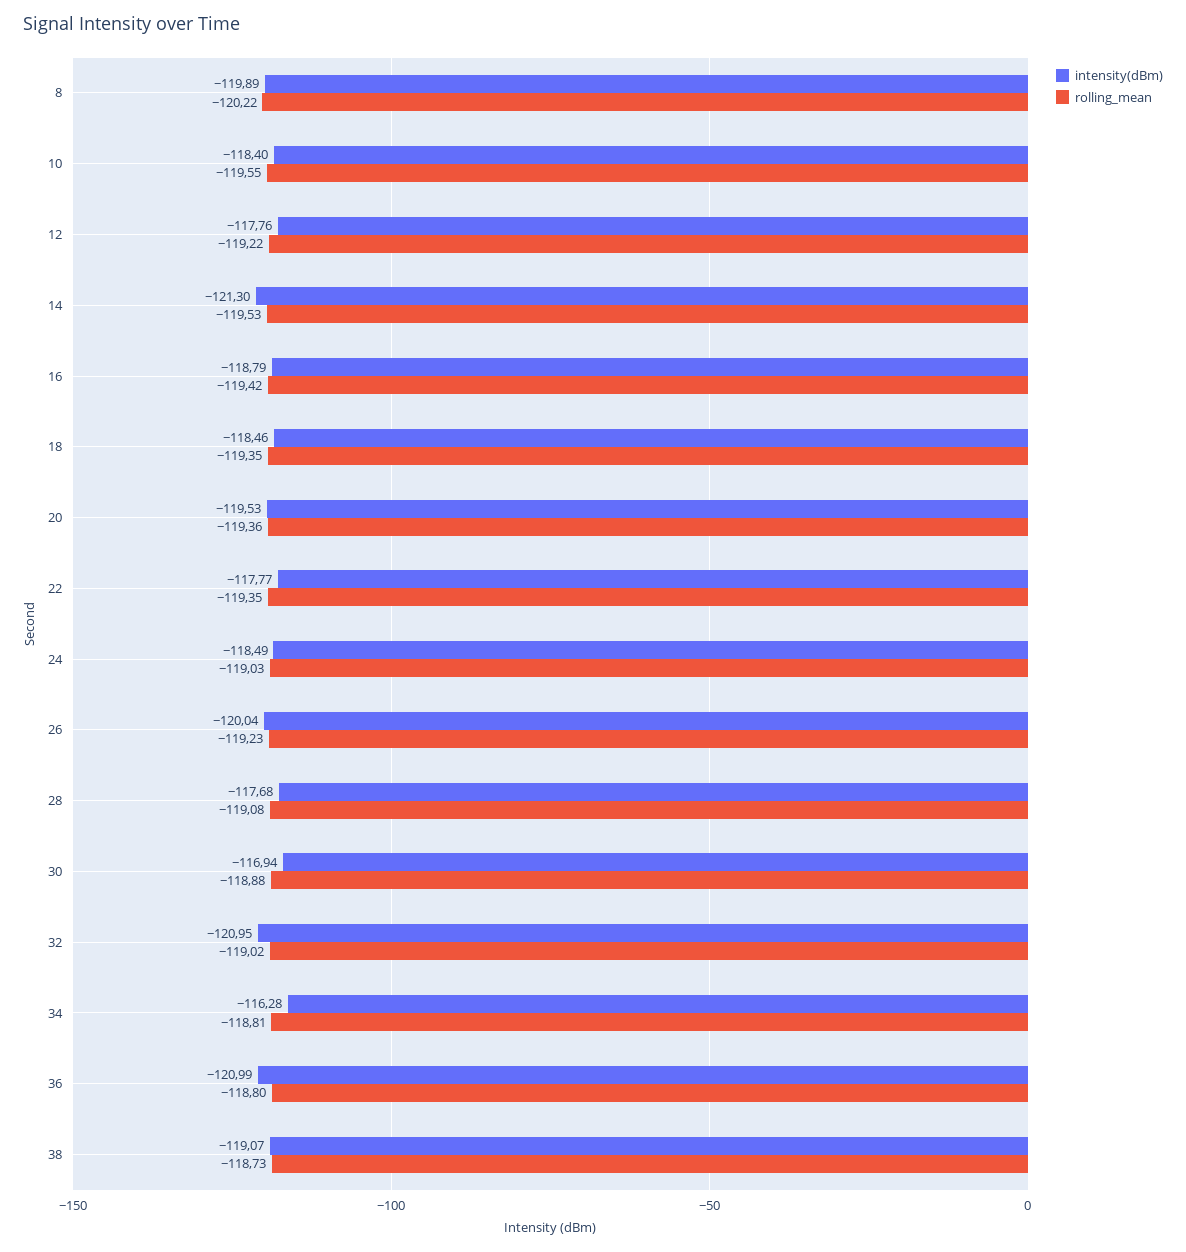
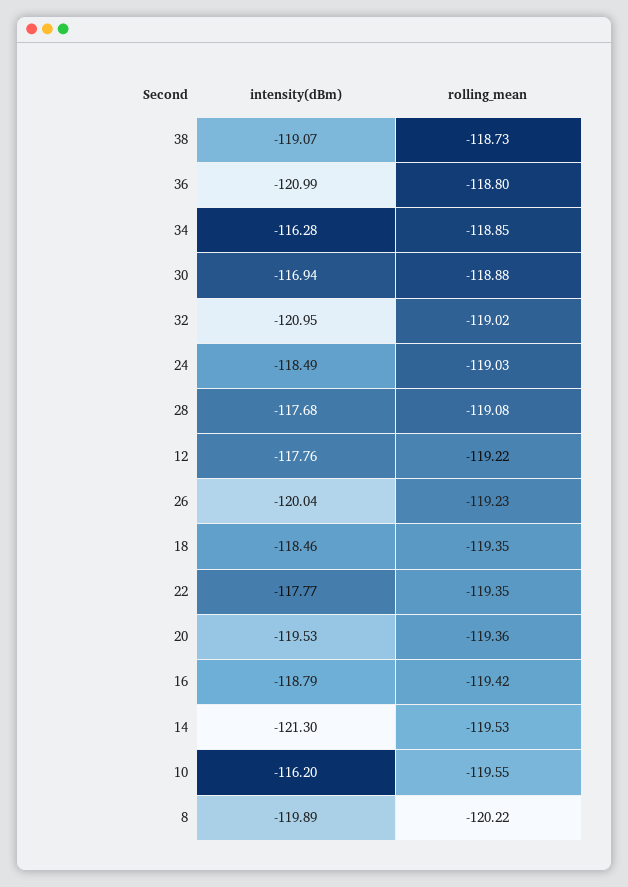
  {
    "intensity(dBm)": {
      "8": -119.89,
-     "10": -118.4,
+     "10": -116.2,
      "12": -117.76,
      "14": -121.3,
      "16": -118.79,
      "18": -118.46,
      "20": -119.53,
      "22": -117.77,
      "24": -118.49,
      "26": -120.04,
      "28": -117.68,
      "30": -116.94,
      "32": -120.95,
      "34": -116.28,
      "36": -120.99,
      "38": -119.07
    },
    "rolling_mean": {
      "8": -120.22,
      "10": -119.55,
      "12": -119.22,
      "14": -119.53,
      "16": -119.42,
      "18": -119.35,
      "20": -119.36,
      "22": -119.35,
      "24": -119.03,
      "26": -119.23,
      "28": -119.08,
      "30": -118.88,
      "32": -119.02,
-     "34": -118.81,
+     "34": -118.85,
      "36": -118.8,
      "38": -118.73
    }
  }

